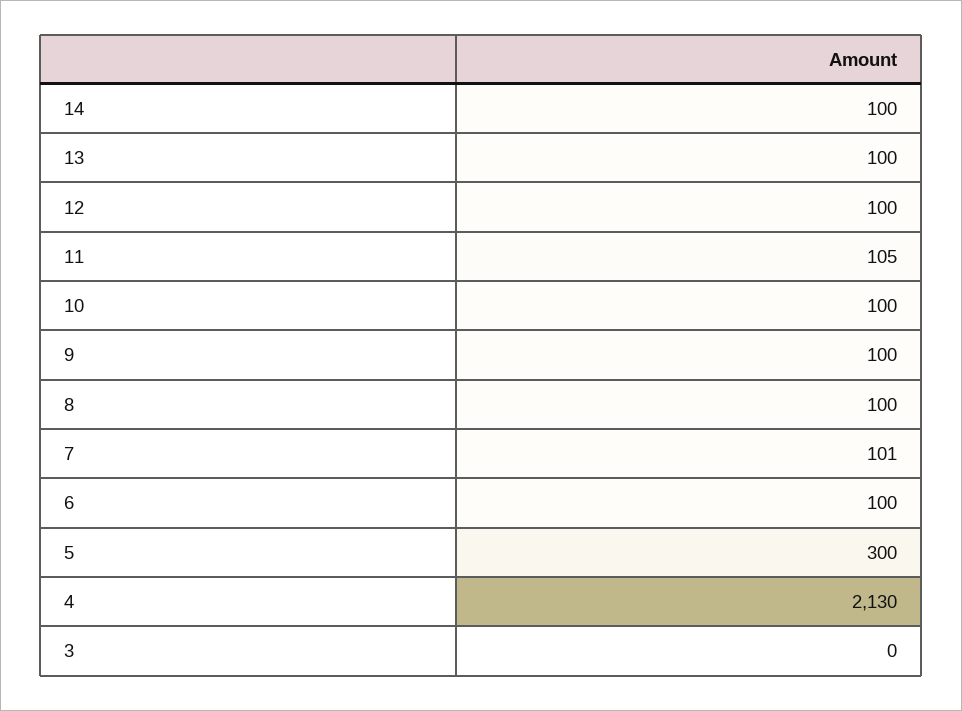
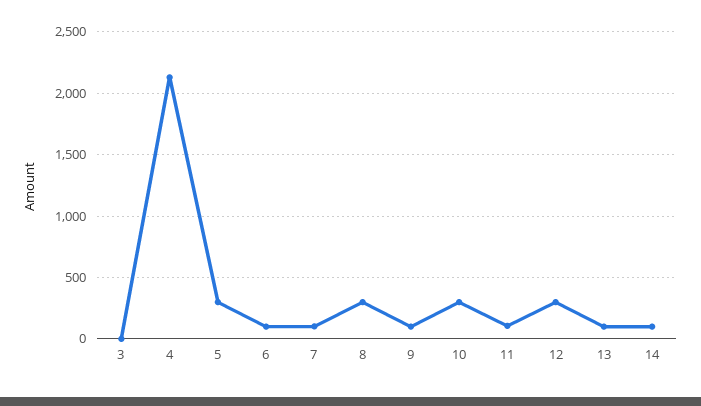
  {
    "14": 100,
    "13": 100,
-   "12": 100,
+   "12": 300,
    "11": 105,
-   "10": 100,
+   "10": 300,
    "9": 100,
-   "8": 100,
+   "8": 300,
    "7": 101,
    "6": 100,
    "5": 300,
    "4": 2130,
    "3": 0
  }

